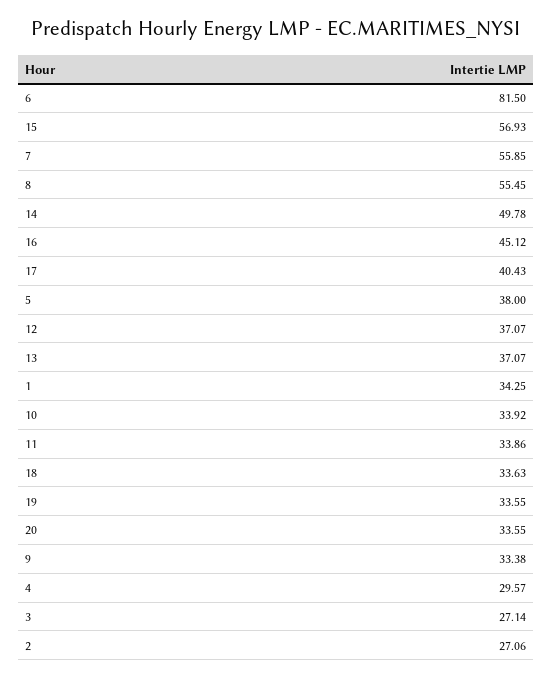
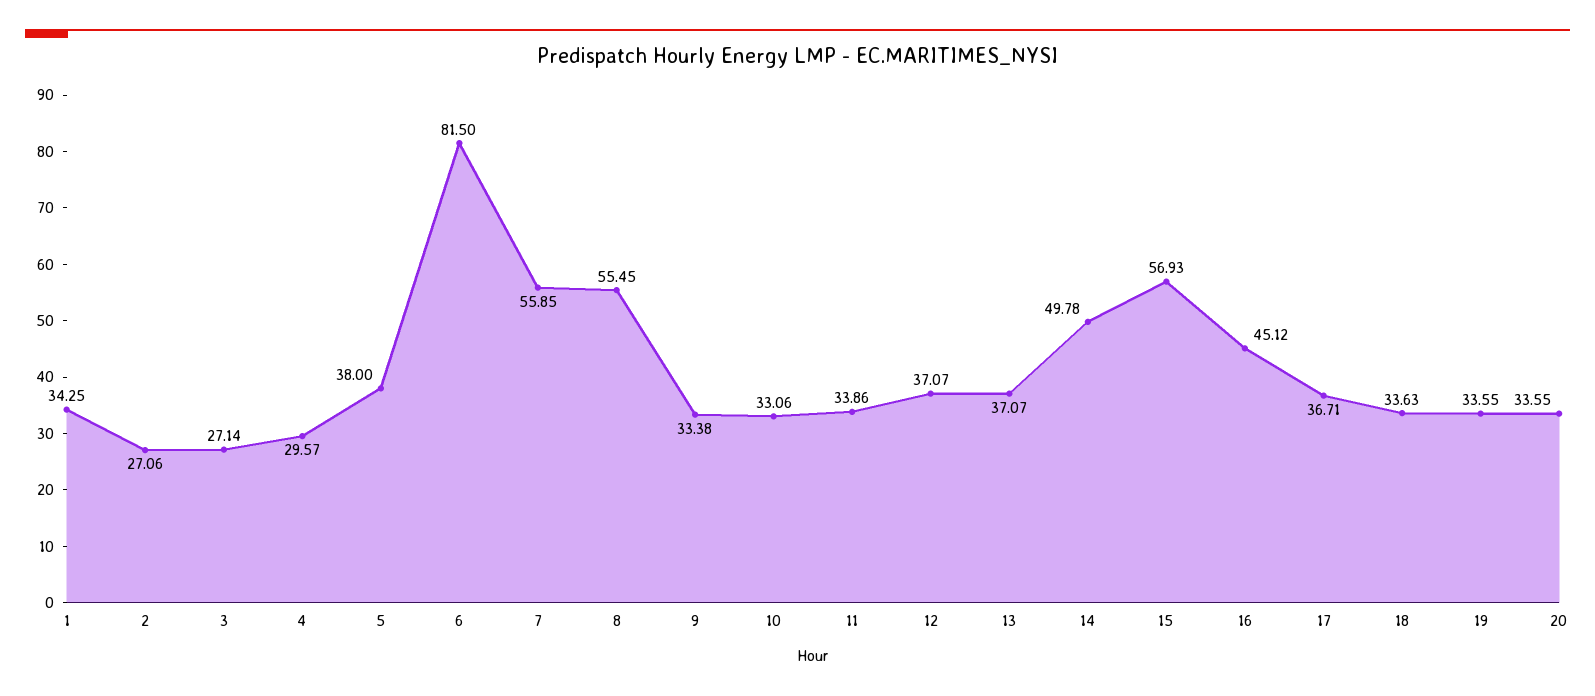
  {
    "6": 81.5,
    "15": 56.93,
    "7": 55.85,
    "8": 55.45,
    "14": 49.78,
    "16": 45.12,
-   "17": 40.43,
+   "17": 36.71,
    "5": 38,
    "12": 37.07,
    "13": 37.07,
    "1": 34.25,
-   "10": 33.92,
+   "10": 33.06,
    "11": 33.86,
    "18": 33.63,
    "19": 33.55,
    "20": 33.55,
    "9": 33.38,
    "4": 29.57,
    "3": 27.14,
    "2": 27.06
  }

